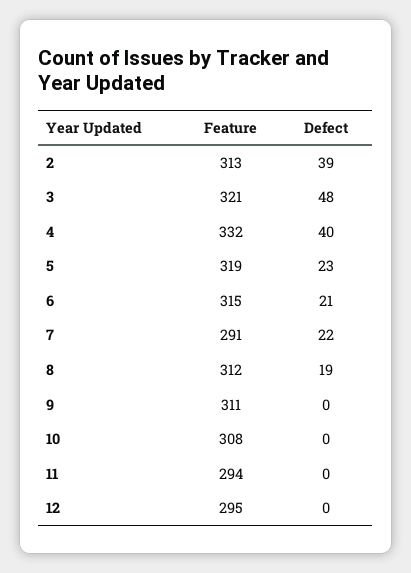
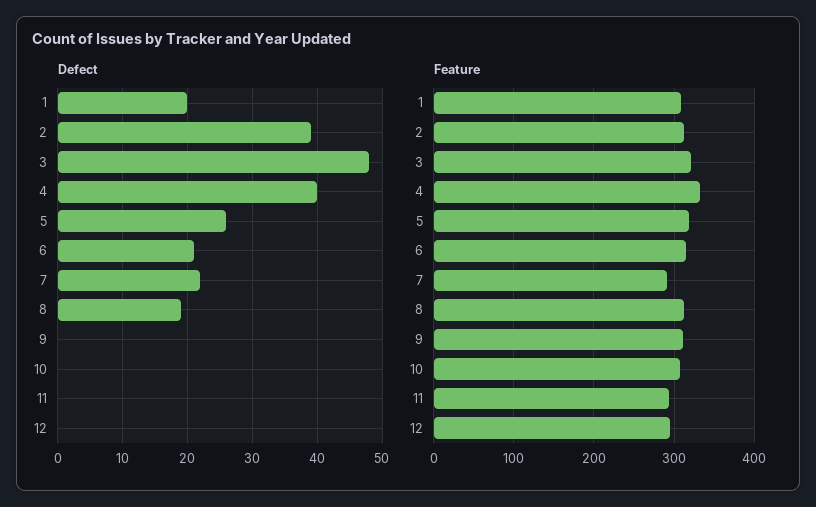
  {
    "Feature": {
      "2": 313,
      "3": 321,
      "4": 332,
      "5": 319,
      "6": 315,
      "7": 291,
      "8": 312,
      "9": 311,
      "10": 308,
      "11": 294,
-     "12": 295
+     "12": 295,
+     "1": 310
    },
    "Defect": {
      "2": 39,
      "3": 48,
      "4": 40,
-     "5": 23,
+     "5": 26,
      "6": 21,
      "7": 22,
      "8": 19,
      "9": 0,
      "10": 0,
      "11": 0,
-     "12": 0
+     "12": 0,
+     "1": 20
    }
  }

